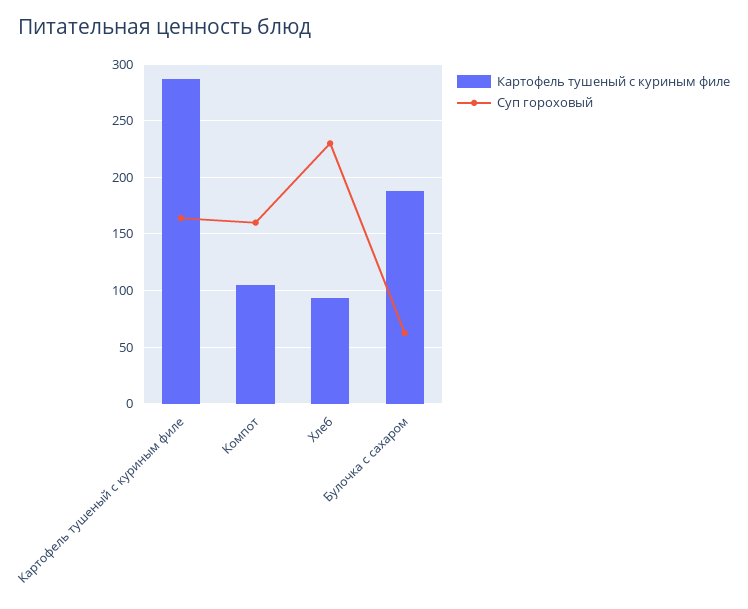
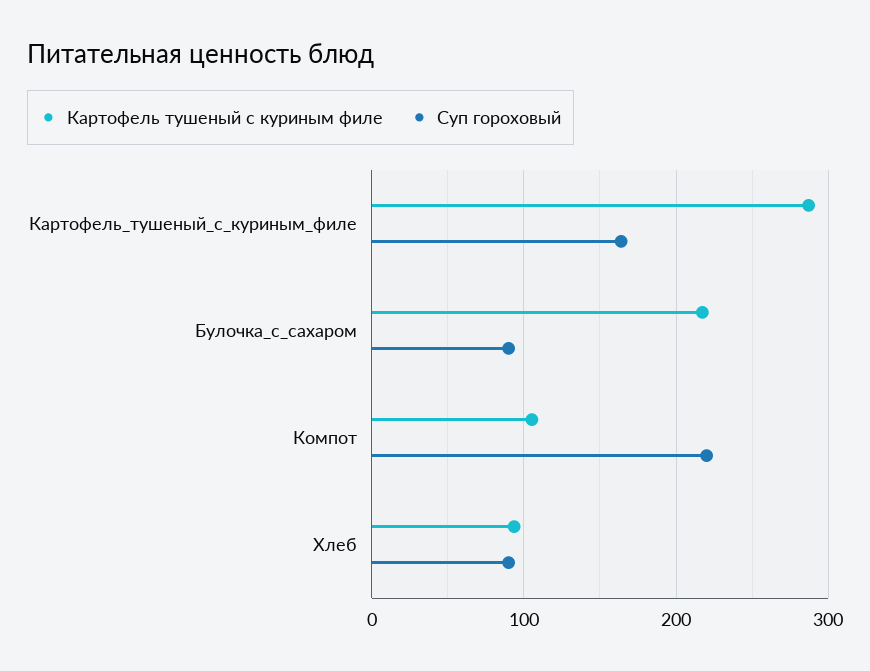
  {
    "Картофель тушеный с куриным филе": {
      "Картофель тушеный с куриным филе": 290,
      "Компот": 110,
      "Хлеб": 90,
-     "Булочка с сахаром": 190
+     "Булочка с сахаром": 220
    },
    "Суп гороховый": {
      "Картофель тушеный с куриным филе": 160,
-     "Компот": 160,
+     "Компот": 220,
-     "Хлеб": 230,
+     "Хлеб": 90,
-     "Булочка с сахаром": 60
+     "Булочка с сахаром": 90
    }
  }

